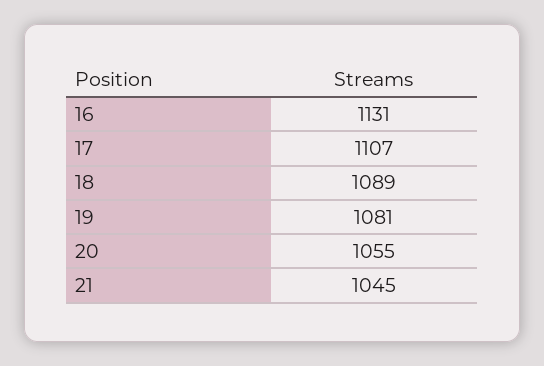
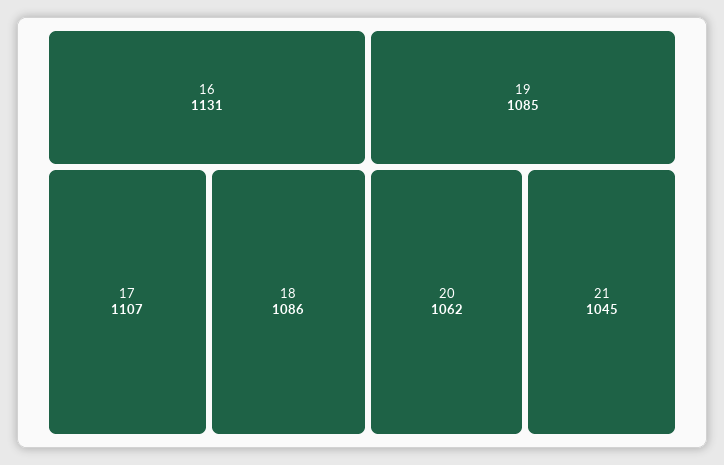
  {
    "16": 1131,
    "17": 1107,
-   "18": 1089,
+   "18": 1086,
-   "19": 1081,
+   "19": 1085,
-   "20": 1055,
+   "20": 1062,
    "21": 1045
  }

